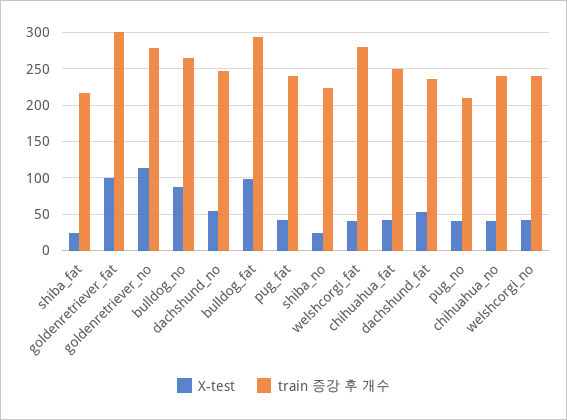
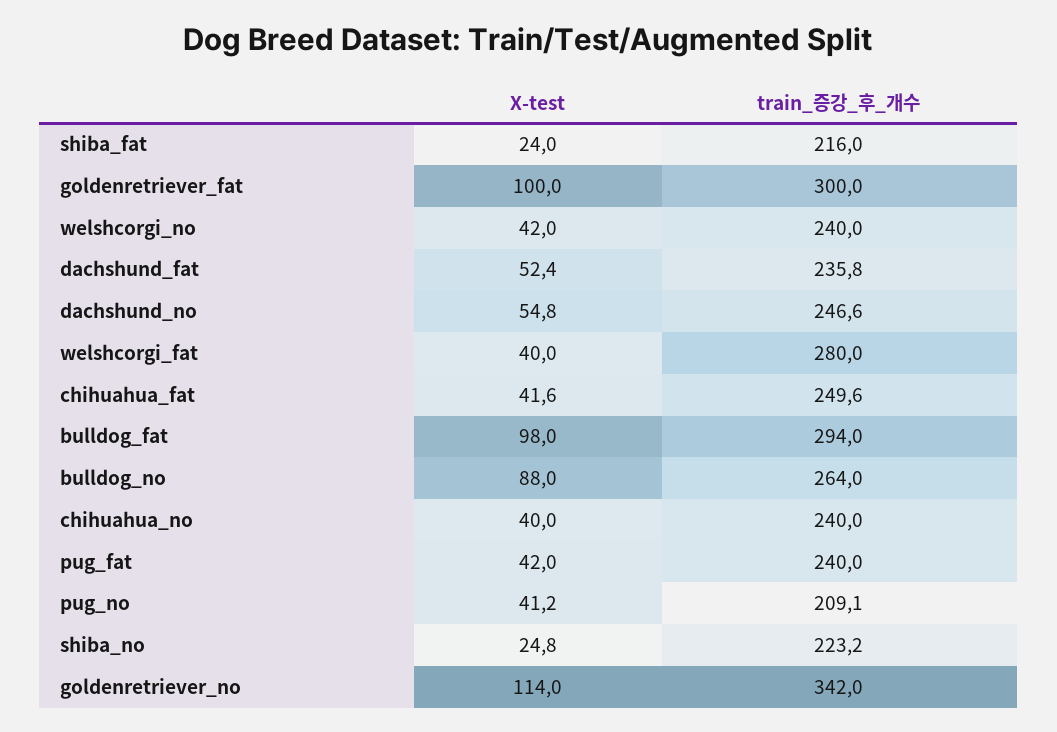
  {
    "X-test": {
      "shiba_fat": 24,
      "goldenretriever_fat": 100,
      "goldenretriever_no": 114,
      "bulldog_no": 88,
      "dachshund_no": 54.8,
      "bulldog_fat": 98,
      "pug_fat": 42,
      "shiba_no": 24.8,
      "welshcorgi_fat": 40,
      "chihuahua_fat": 41.6,
      "dachshund_fat": 52.4,
      "pug_no": 41.2,
      "chihuahua_no": 40,
      "welshcorgi_no": 42
    },
    "train 증강 후 개수": {
      "shiba_fat": 216,
      "goldenretriever_fat": 300,
-     "goldenretriever_no": 280,
+     "goldenretriever_no": 342,
      "bulldog_no": 264,
      "dachshund_no": 246.6,
      "bulldog_fat": 294,
      "pug_fat": 240,
      "shiba_no": 223.2,
      "welshcorgi_fat": 280,
      "chihuahua_fat": 249.6,
      "dachshund_fat": 235.8,
      "pug_no": 209.1,
      "chihuahua_no": 240,
      "welshcorgi_no": 240
    }
  }

